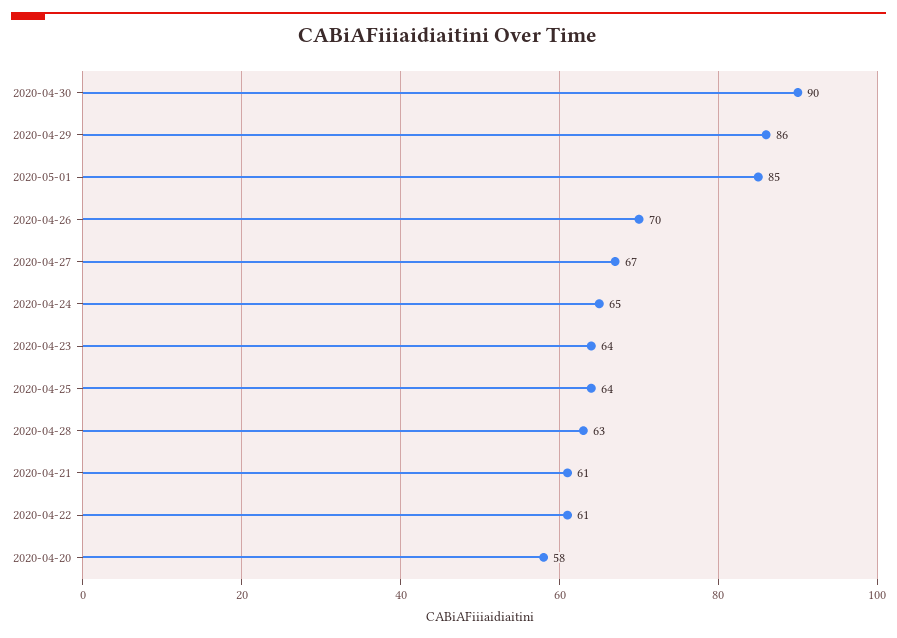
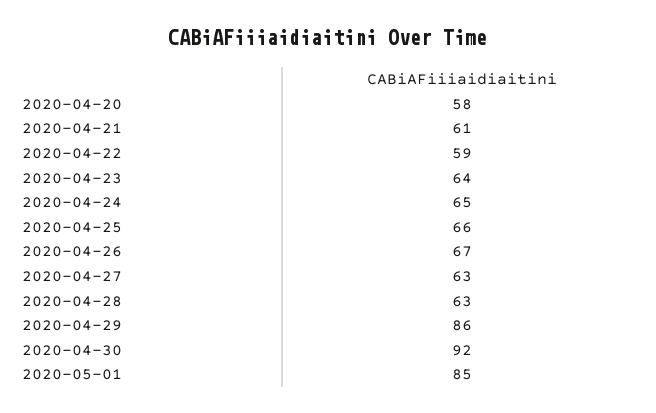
  {
-   "2020-04-30": 90,
+   "2020-04-30": 92,
    "2020-04-29": 86,
    "2020-05-01": 85,
-   "2020-04-26": 70,
+   "2020-04-26": 67,
-   "2020-04-27": 67,
+   "2020-04-27": 63,
    "2020-04-24": 65,
    "2020-04-23": 64,
-   "2020-04-25": 64,
+   "2020-04-25": 66,
    "2020-04-28": 63,
    "2020-04-21": 61,
-   "2020-04-22": 61,
+   "2020-04-22": 59,
    "2020-04-20": 58
  }

